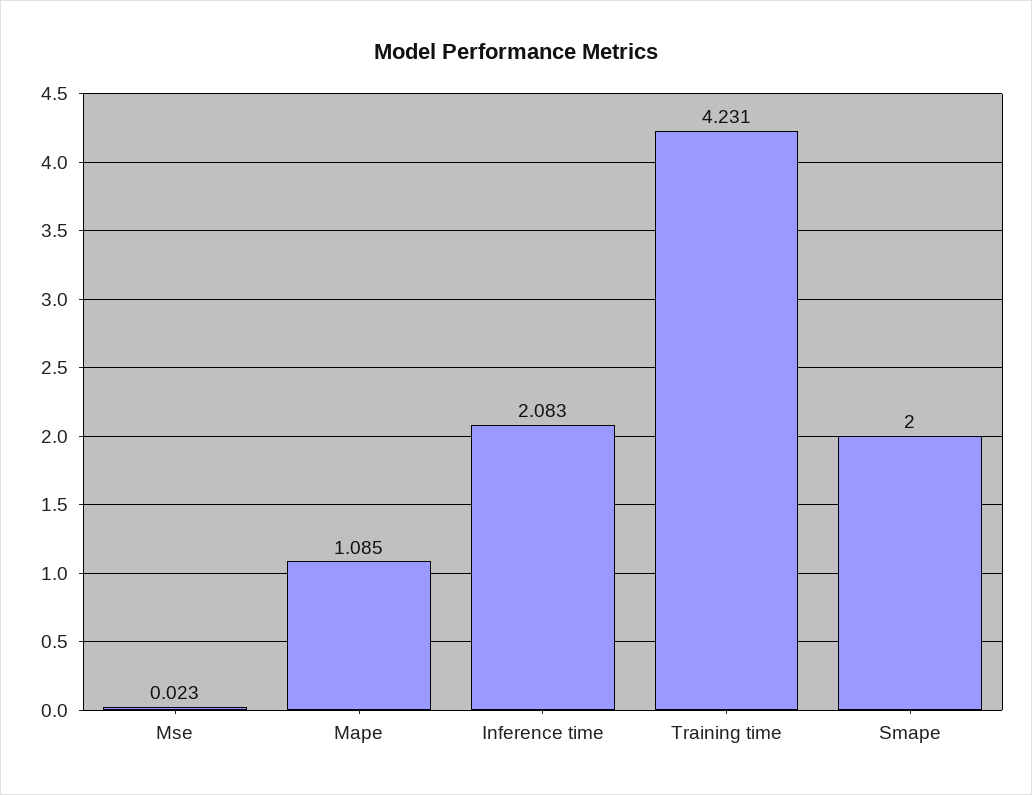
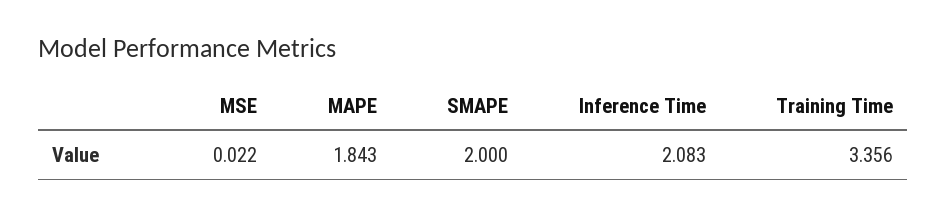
  {
-   "Mse": 0.023,
+   "Mse": 0.022,
-   "Mape": 1.085,
+   "Mape": 1.843,
    "Inference time": 2.083,
-   "Training time": 4.231,
+   "Training time": 3.356,
    "Smape": 2
  }

